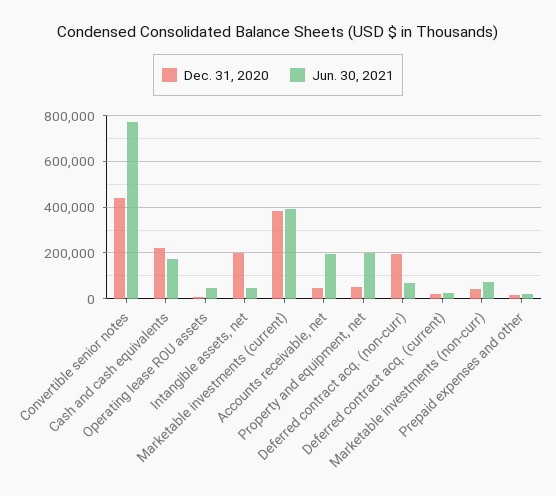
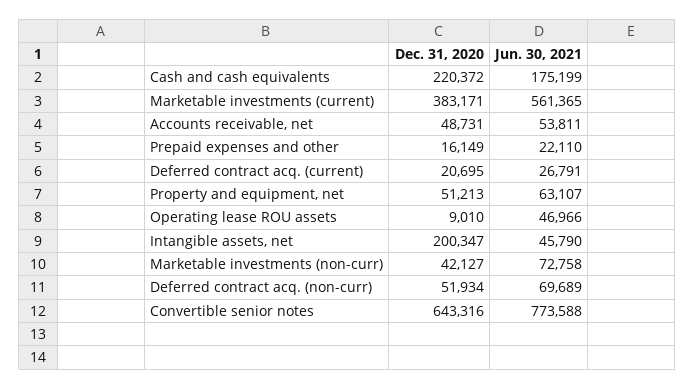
  {
    "Dec. 31, 2020": {
-     "Convertible senior notes": 450000,
+     "Convertible senior notes": 643316,
      "Cash and cash equivalents": 220372,
      "Operating lease ROU assets": 9010,
      "Intangible assets, net": 200347,
      "Marketable investments (current)": 383171,
      "Accounts receivable, net": 48731,
      "Property and equipment, net": 51213,
-     "Deferred contract acq. (non-curr)": 200000,
+     "Deferred contract acq. (non-curr)": 51934,
      "Deferred contract acq. (current)": 20695,
      "Marketable investments (non-curr)": 42127,
      "Prepaid expenses and other": 16149
    },
    "Jun. 30, 2021": {
      "Convertible senior notes": 773588,
      "Cash and cash equivalents": 175199,
      "Operating lease ROU assets": 46966,
      "Intangible assets, net": 45790,
-     "Marketable investments (current)": 400000,
+     "Marketable investments (current)": 561365,
-     "Accounts receivable, net": 200000,
+     "Accounts receivable, net": 53811,
-     "Property and equipment, net": 200000,
+     "Property and equipment, net": 63107,
      "Deferred contract acq. (non-curr)": 69689,
      "Deferred contract acq. (current)": 26791,
      "Marketable investments (non-curr)": 72758,
      "Prepaid expenses and other": 22110
    }
  }

